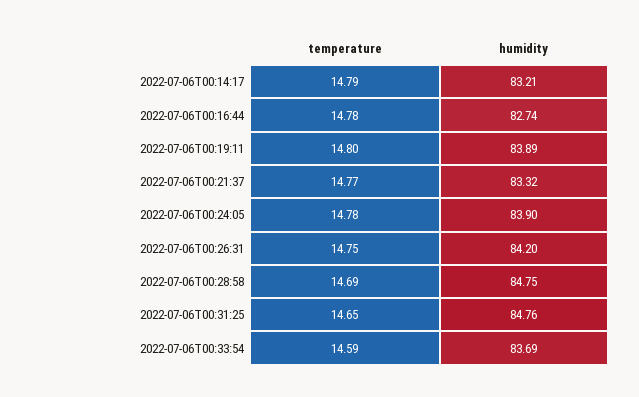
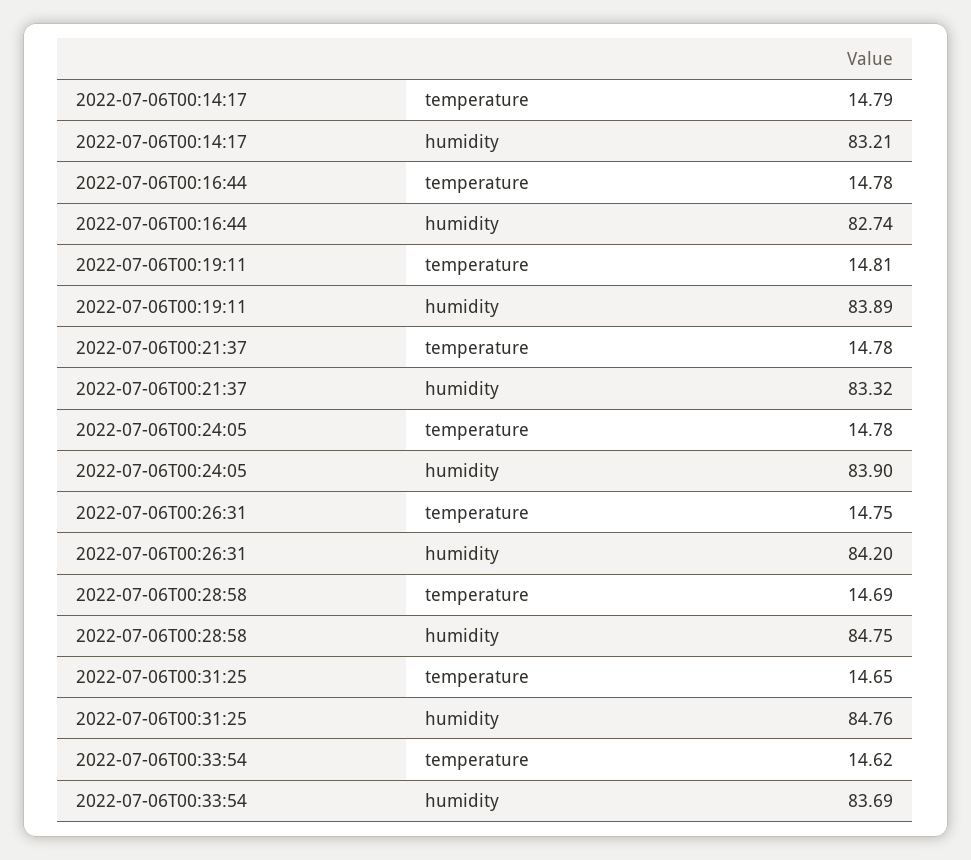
  {
    "temperature": {
      "2022-07-06T00:14:17": 14.79,
      "2022-07-06T00:16:44": 14.78,
-     "2022-07-06T00:19:11": 14.8,
+     "2022-07-06T00:19:11": 14.81,
-     "2022-07-06T00:21:37": 14.77,
+     "2022-07-06T00:21:37": 14.78,
      "2022-07-06T00:24:05": 14.78,
      "2022-07-06T00:26:31": 14.75,
      "2022-07-06T00:28:58": 14.69,
      "2022-07-06T00:31:25": 14.65,
-     "2022-07-06T00:33:54": 14.59
+     "2022-07-06T00:33:54": 14.62
    },
    "humidity": {
      "2022-07-06T00:14:17": 83.21,
      "2022-07-06T00:16:44": 82.74,
      "2022-07-06T00:19:11": 83.89,
      "2022-07-06T00:21:37": 83.32,
      "2022-07-06T00:24:05": 83.9,
      "2022-07-06T00:26:31": 84.2,
      "2022-07-06T00:28:58": 84.75,
      "2022-07-06T00:31:25": 84.76,
      "2022-07-06T00:33:54": 83.69
    }
  }

